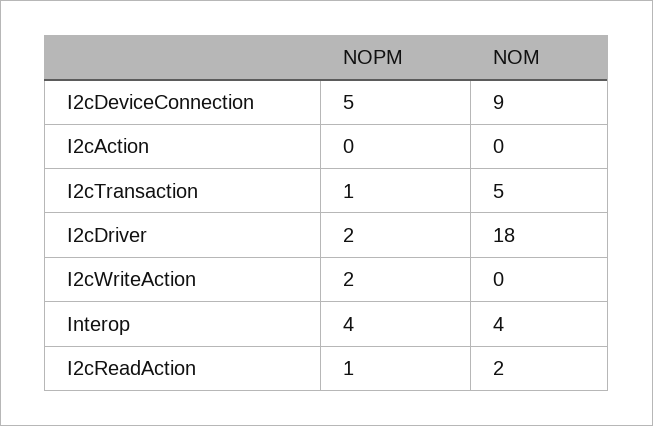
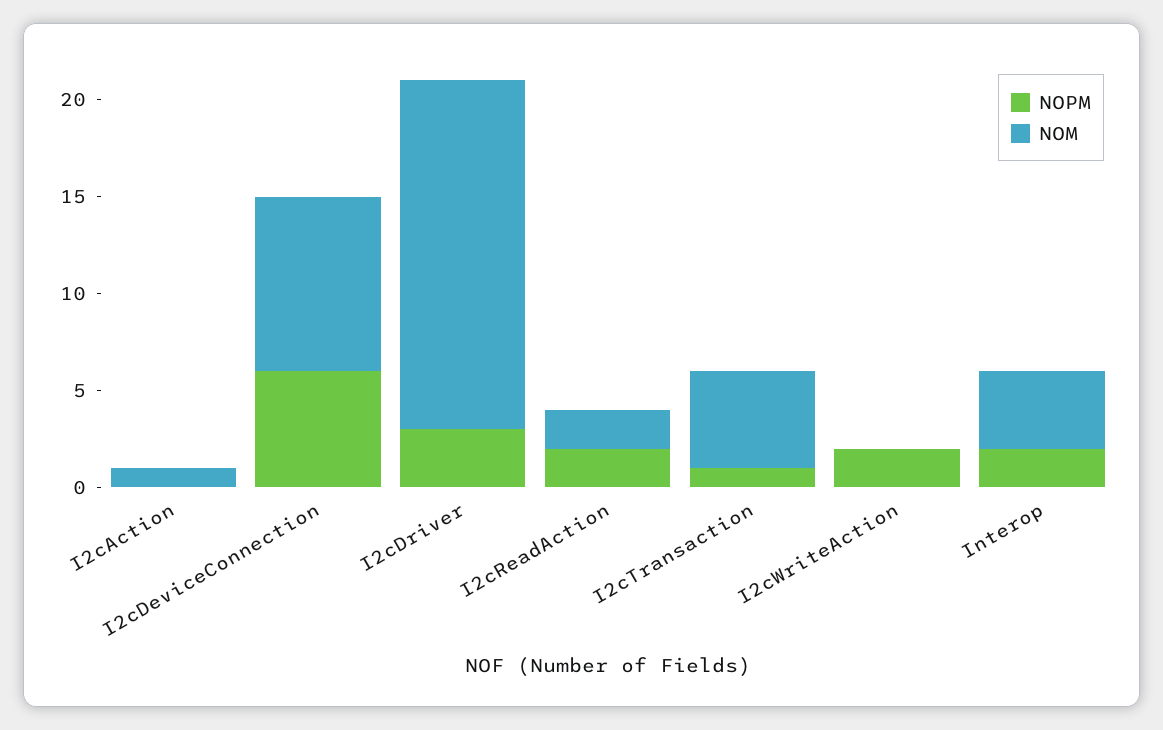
  {
    "NOPM": {
-     "I2cDeviceConnection": 5,
+     "I2cDeviceConnection": 6,
      "I2cAction": 0,
      "I2cTransaction": 1,
-     "I2cDriver": 2,
+     "I2cDriver": 3,
      "I2cWriteAction": 2,
-     "Interop": 4,
+     "Interop": 2,
-     "I2cReadAction": 1
+     "I2cReadAction": 2
    },
    "NOM": {
      "I2cDeviceConnection": 9,
-     "I2cAction": 0,
+     "I2cAction": 1,
      "I2cTransaction": 5,
      "I2cDriver": 18,
      "I2cWriteAction": 0,
      "Interop": 4,
      "I2cReadAction": 2
    }
  }

